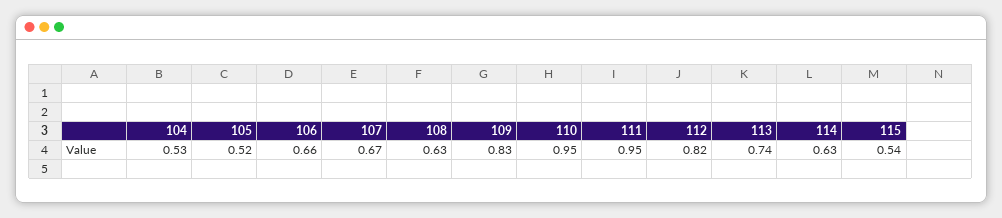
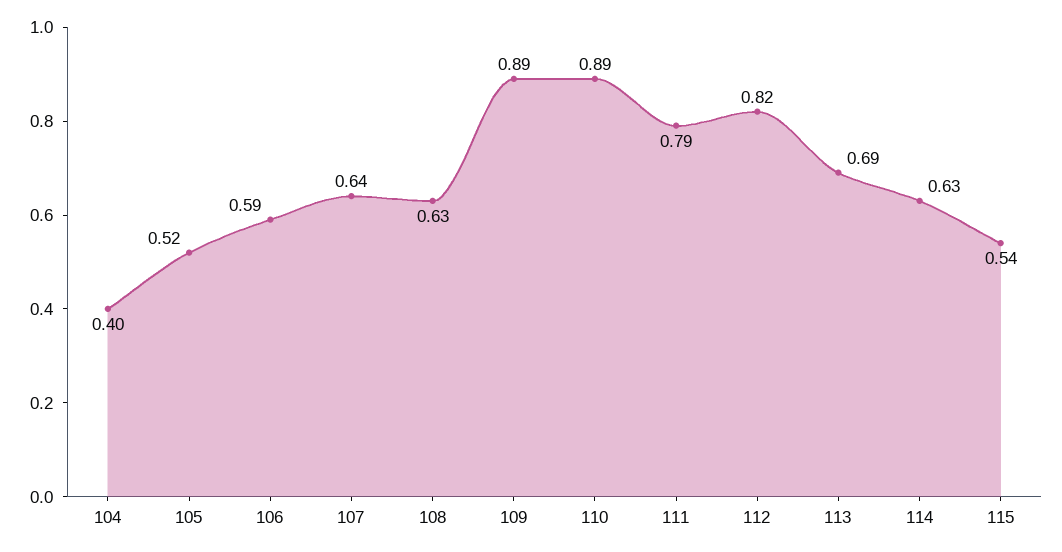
  {
-   "104": 0.53,
+   "104": 0.4,
    "105": 0.52,
-   "106": 0.66,
+   "106": 0.59,
-   "107": 0.67,
+   "107": 0.64,
    "108": 0.63,
-   "109": 0.83,
+   "109": 0.89,
-   "110": 0.95,
+   "110": 0.89,
-   "111": 0.95,
+   "111": 0.79,
    "112": 0.82,
-   "113": 0.74,
+   "113": 0.69,
    "114": 0.63,
    "115": 0.54
  }

